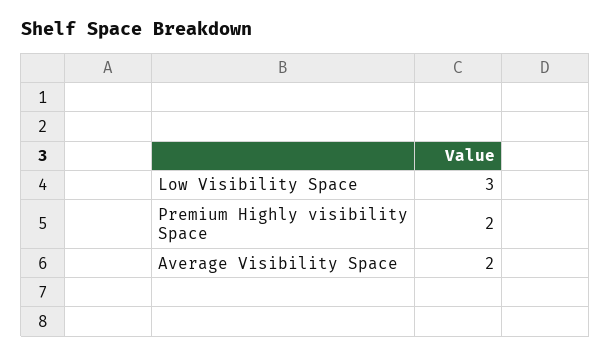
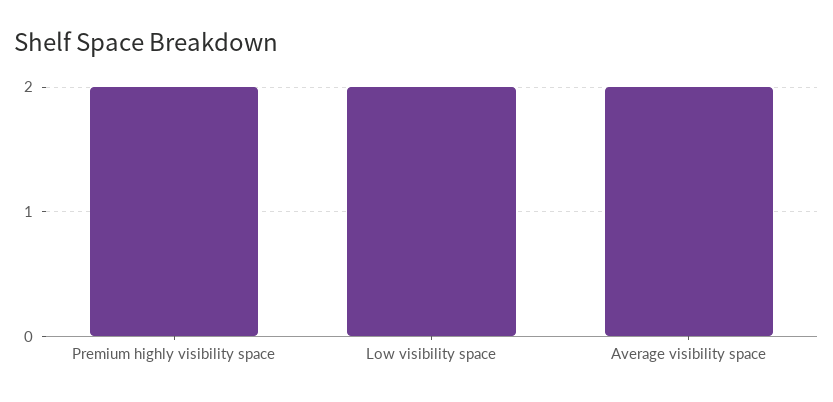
  {
-   "Low Visibility Space": 3,
+   "Low Visibility Space": 2,
    "Premium Highly visibility Space": 2,
    "Average Visibility Space": 2
  }

